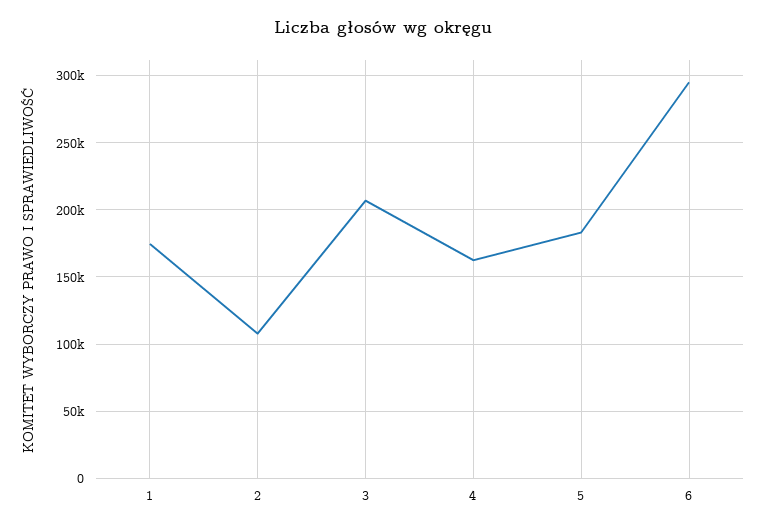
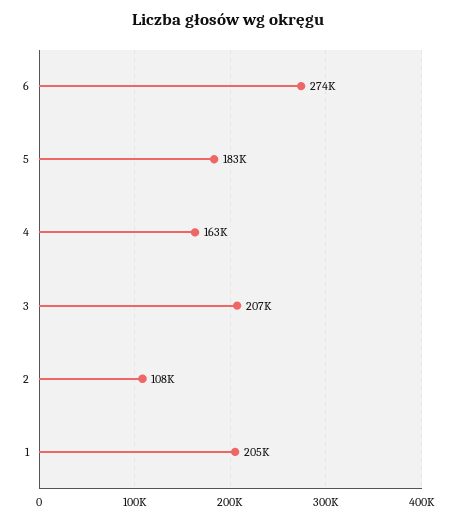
  {
-   "1": 175000,
+   "1": 205000,
    "2": 108000,
    "3": 207000,
    "4": 163000,
    "5": 183000,
-   "6": 295000
+   "6": 274000
  }

